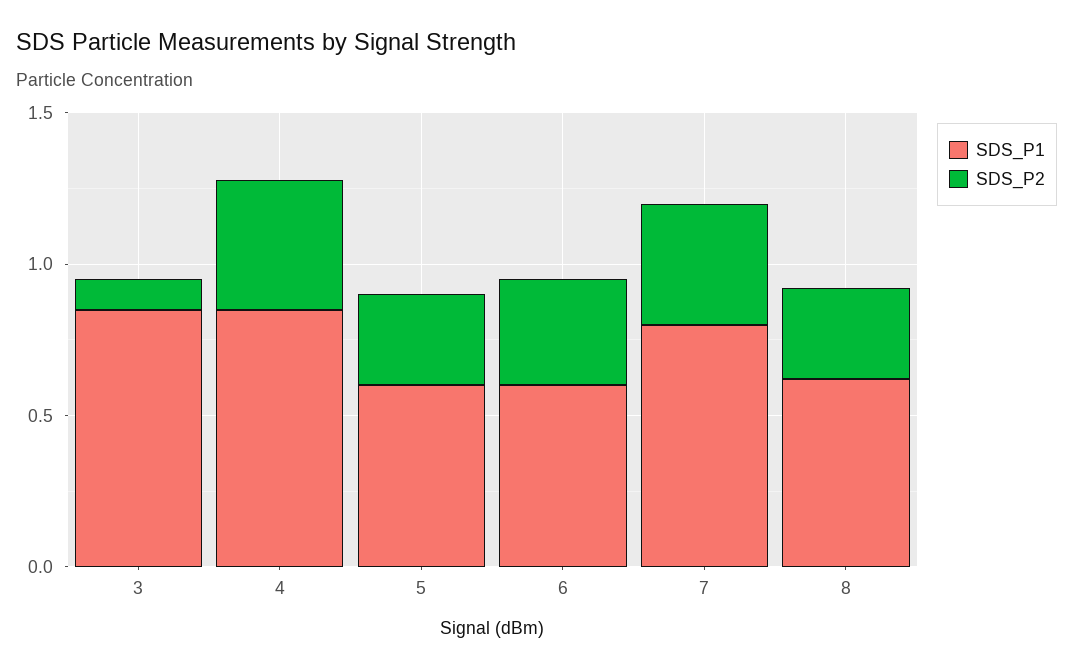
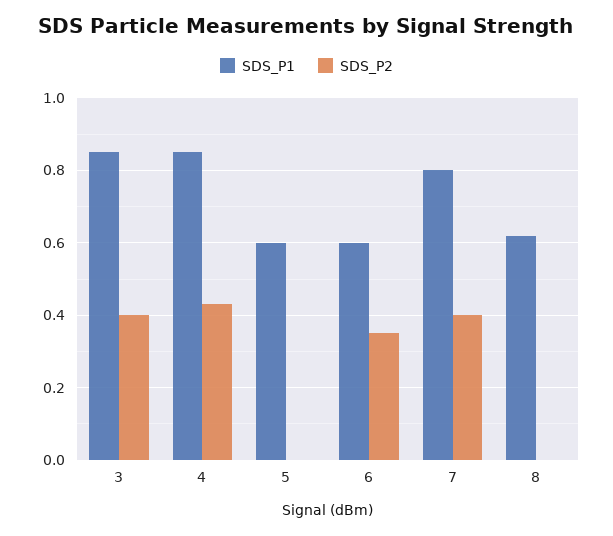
  {
    "SDS_P1": {
      "3": 0.85,
      "4": 0.85,
      "5": 0.6,
      "6": 0.6,
      "7": 0.8,
      "8": 0.6
    },
    "SDS_P2": {
-     "3": 0.1,
+     "3": 0.4,
      "4": 0.45,
-     "5": 0.3,
+     "5": 0,
      "6": 0.35,
      "7": 0.4,
-     "8": 0.3
+     "8": 0
    }
  }

